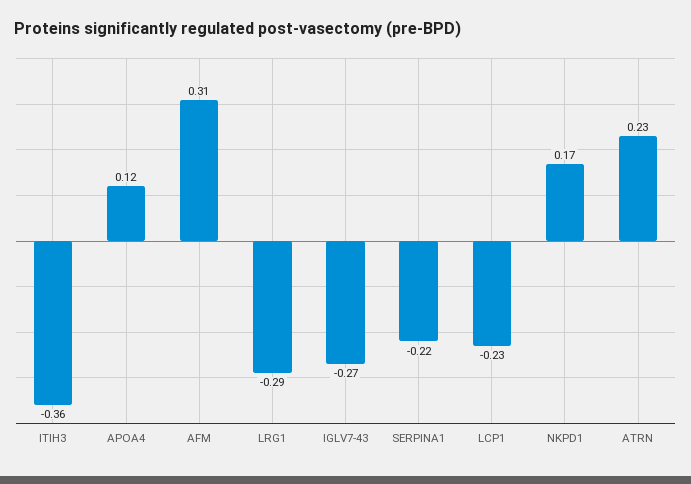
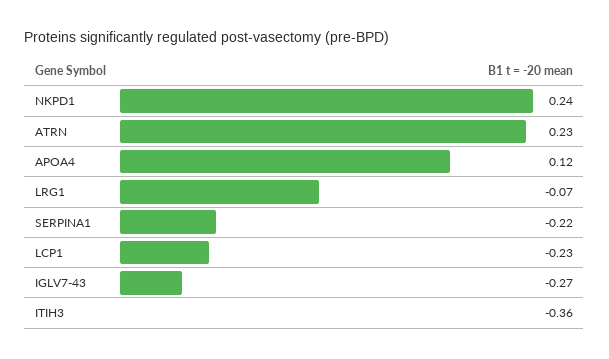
  {
    "ITIH3": -0.36,
    "APOA4": 0.12,
-   "AFM": 0.31,
-   "LRG1": -0.29,
+   "LRG1": -0.07,
    "IGLV7-43": -0.27,
    "SERPINA1": -0.22,
    "LCP1": -0.23,
-   "NKPD1": 0.17,
+   "NKPD1": 0.24,
    "ATRN": 0.23
  }

